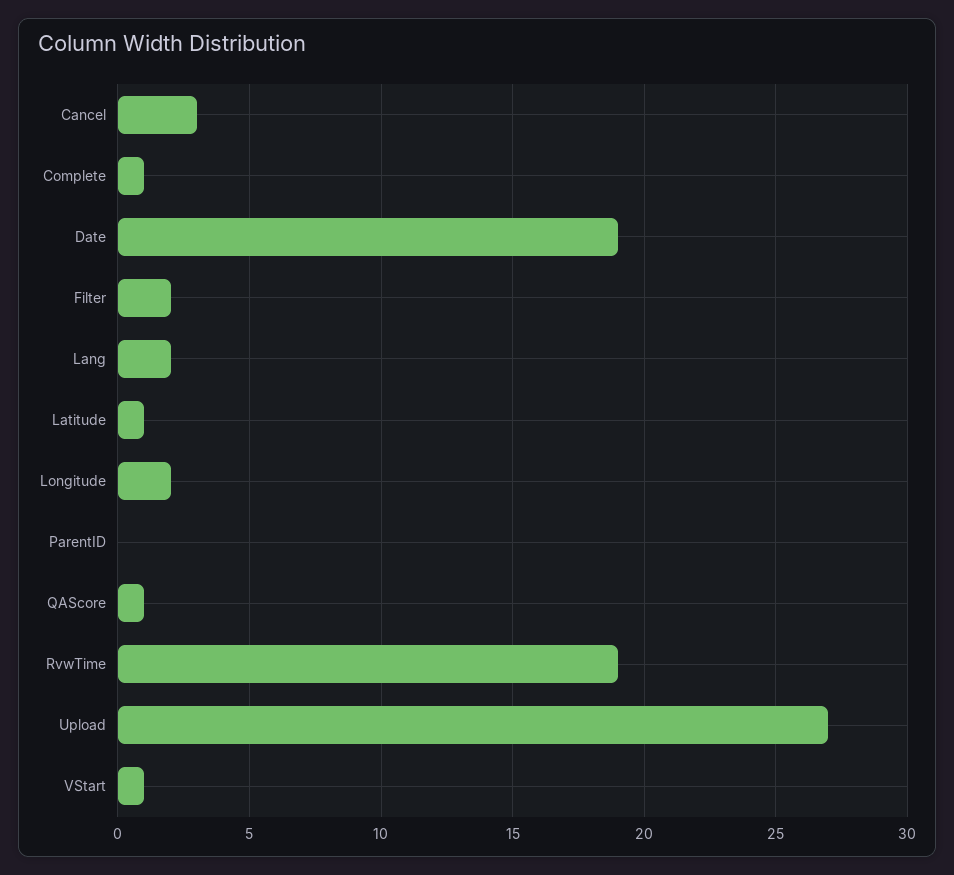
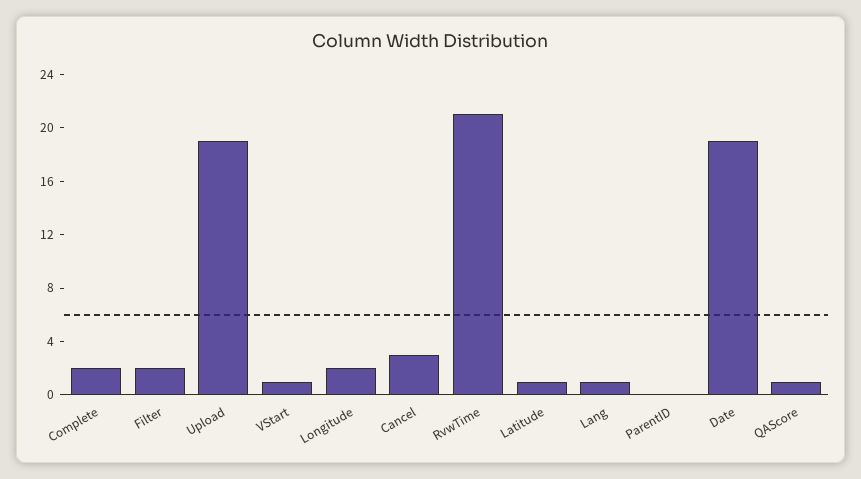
  {
    "Cancel": 3,
-   "Complete": 1,
+   "Complete": 2,
    "Date": 19,
    "Filter": 2,
-   "Lang": 2,
+   "Lang": 1,
    "Latitude": 1,
    "Longitude": 2,
    "ParentID": 0,
    "QAScore": 1,
-   "RvwTime": 19,
+   "RvwTime": 21,
-   "Upload": 27,
+   "Upload": 19,
    "VStart": 1
  }

